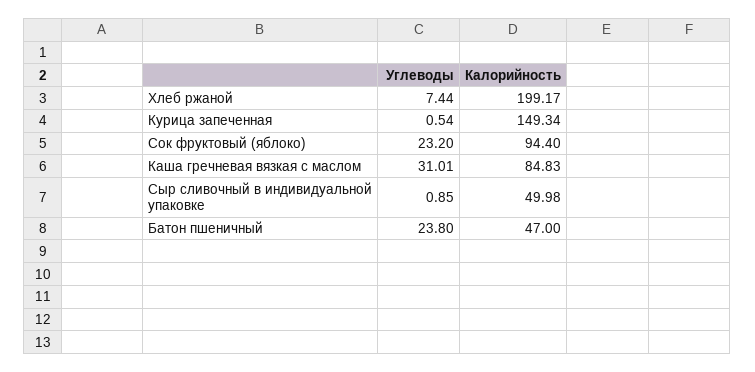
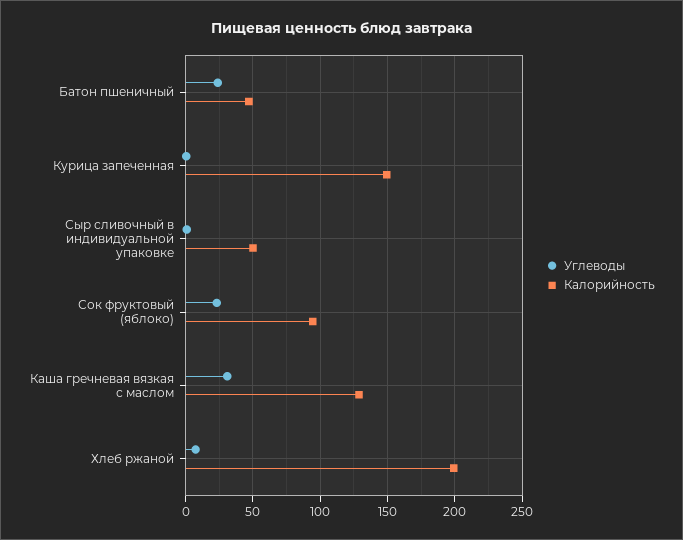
  {
    "Углеводы": {
      "Хлеб ржаной": 7.44,
      "Курица запеченная": 0.54,
      "Сок фруктовый (яблоко)": 23.2,
      "Каша гречневая вязкая с маслом": 31.01,
      "Сыр сливочный в индивидуальной упаковке": 0.85,
      "Батон пшеничный": 23.8
    },
    "Калорийность": {
      "Хлеб ржаной": 199.17,
      "Курица запеченная": 149.34,
      "Сок фруктовый (яблоко)": 94.4,
-     "Каша гречневая вязкая с маслом": 84.83,
+     "Каша гречневая вязкая с маслом": 130,
      "Сыр сливочный в индивидуальной упаковке": 49.98,
      "Батон пшеничный": 47
    }
  }

